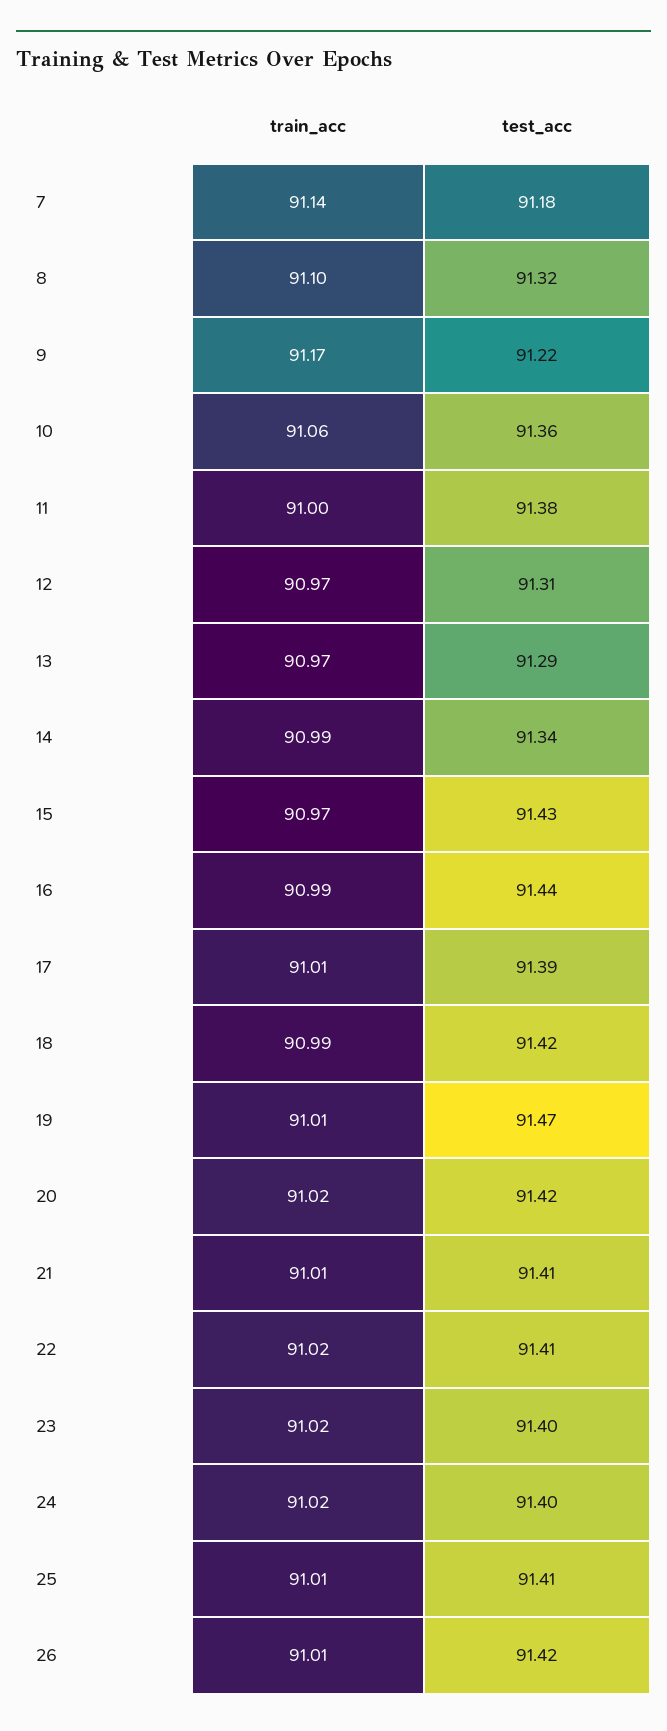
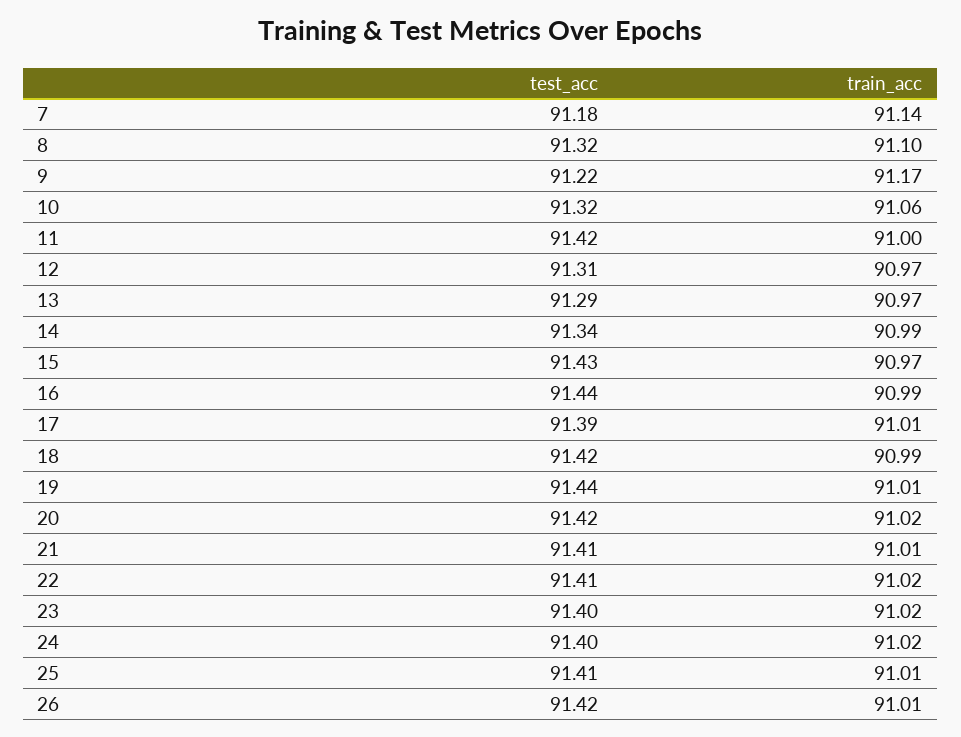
  {
    "train_acc": {
      "7": 91.14,
      "8": 91.1,
      "9": 91.17,
      "10": 91.06,
      "11": 91,
      "12": 90.97,
      "13": 90.97,
      "14": 90.99,
      "15": 90.97,
      "16": 90.99,
      "17": 91.01,
      "18": 90.99,
      "19": 91.01,
      "20": 91.02,
      "21": 91.01,
      "22": 91.02,
      "23": 91.02,
      "24": 91.02,
      "25": 91.01,
      "26": 91.01
    },
    "test_acc": {
      "7": 91.18,
      "8": 91.32,
      "9": 91.22,
-     "10": 91.36,
+     "10": 91.32,
-     "11": 91.38,
+     "11": 91.42,
      "12": 91.31,
      "13": 91.29,
      "14": 91.34,
      "15": 91.43,
      "16": 91.44,
      "17": 91.39,
      "18": 91.42,
-     "19": 91.47,
+     "19": 91.44,
      "20": 91.42,
      "21": 91.41,
      "22": 91.41,
      "23": 91.4,
      "24": 91.4,
      "25": 91.41,
      "26": 91.42
    }
  }

